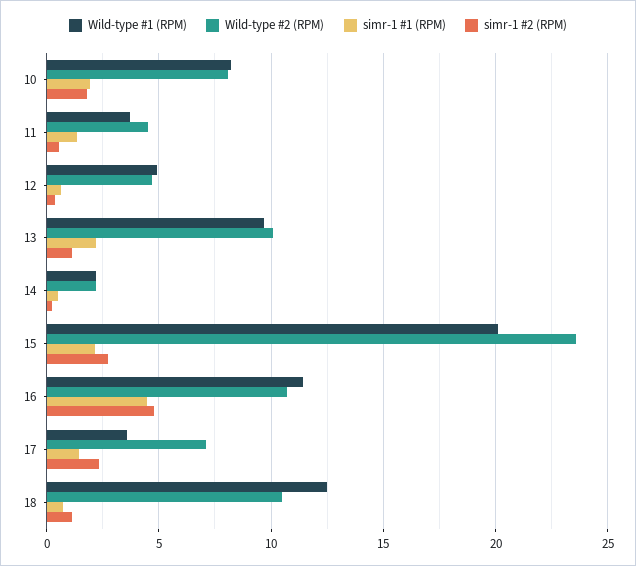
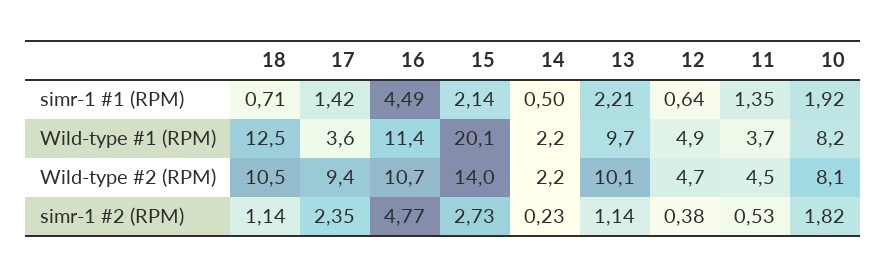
  {
    "Wild-type #1 (RPM)": {
      "10": 8.2,
      "11": 3.7,
      "12": 4.9,
      "13": 9.7,
      "14": 2.2,
      "15": 20.1,
      "16": 11.4,
      "17": 3.6,
      "18": 12.5
    },
    "Wild-type #2 (RPM)": {
      "10": 8.1,
      "11": 4.5,
      "12": 4.7,
      "13": 10.1,
      "14": 2.2,
-     "15": 23.5,
+     "15": 14,
      "16": 10.7,
-     "17": 7,
+     "17": 9.4,
      "18": 10.5
    },
    "simr-1 #1 (RPM)": {
      "10": 1.92,
      "11": 1.35,
      "12": 0.64,
      "13": 2.21,
      "14": 0.5,
      "15": 2.14,
      "16": 4.49,
      "17": 1.42,
      "18": 0.71
    },
    "simr-1 #2 (RPM)": {
      "10": 1.82,
      "11": 0.53,
      "12": 0.38,
      "13": 1.14,
      "14": 0.23,
      "15": 2.73,
      "16": 4.77,
      "17": 2.35,
      "18": 1.14
    }
  }

